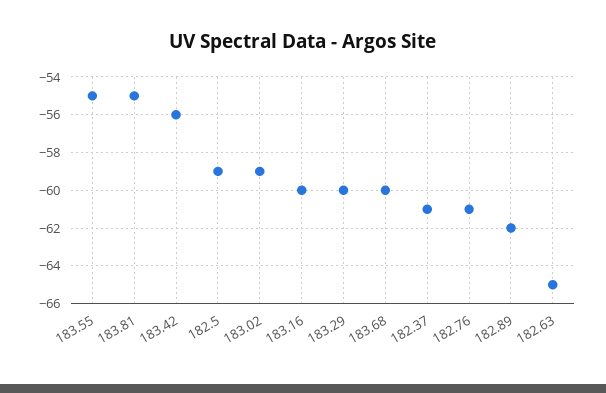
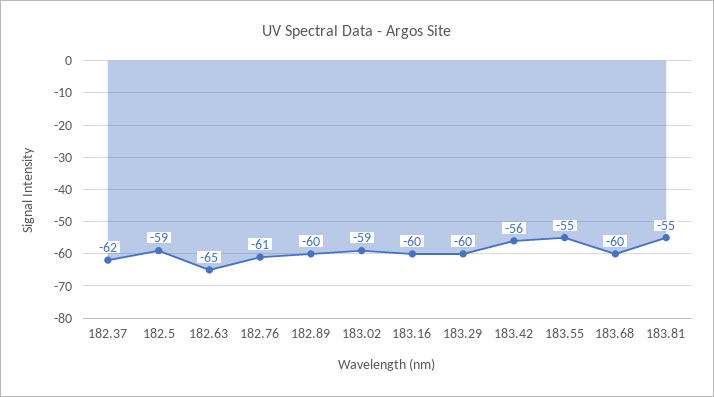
  {
    "183.55": -55,
    "183.81": -55,
    "183.42": -56,
    "182.5": -59,
    "183.02": -59,
    "183.16": -60,
    "183.29": -60,
    "183.68": -60,
-   "182.37": -61,
+   "182.37": -62,
    "182.76": -61,
-   "182.89": -62,
+   "182.89": -60,
    "182.63": -65
  }

